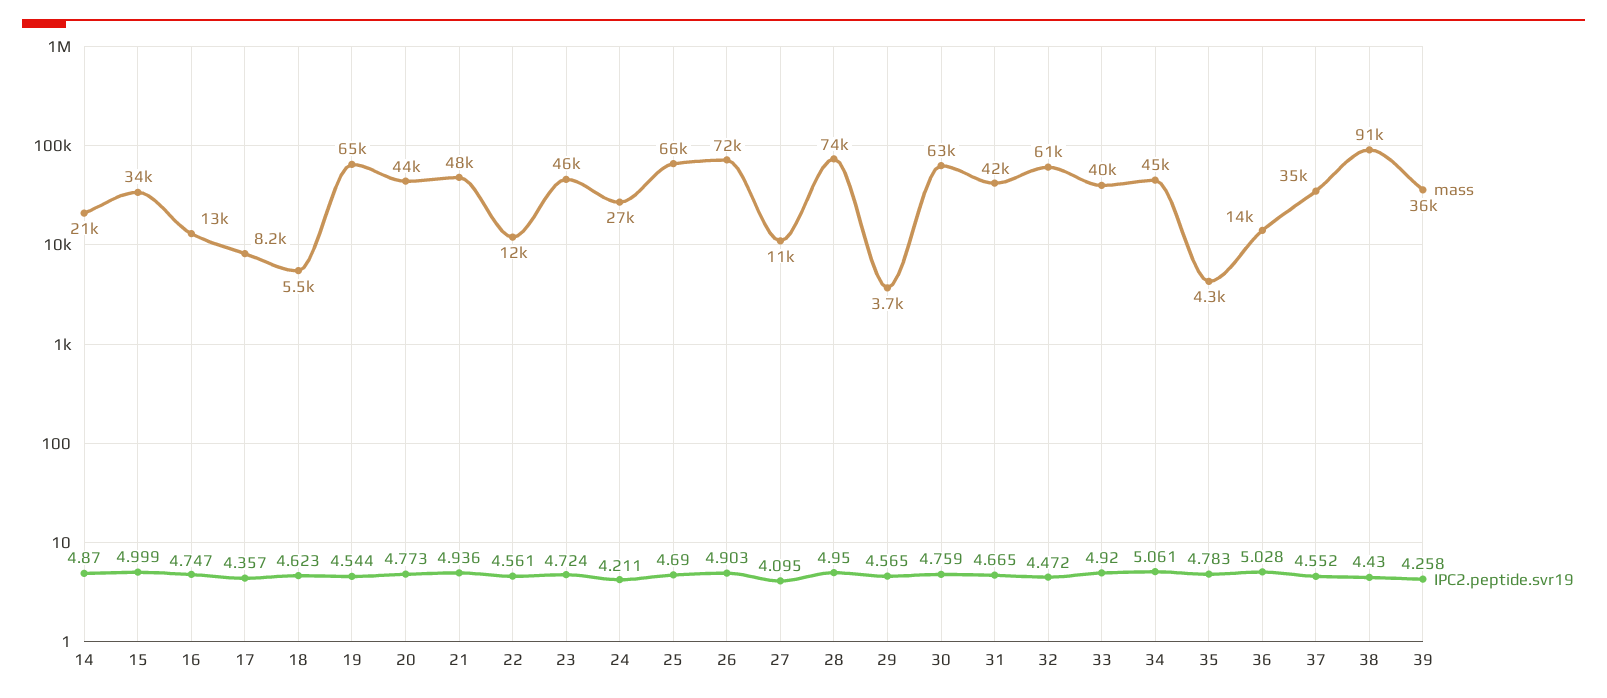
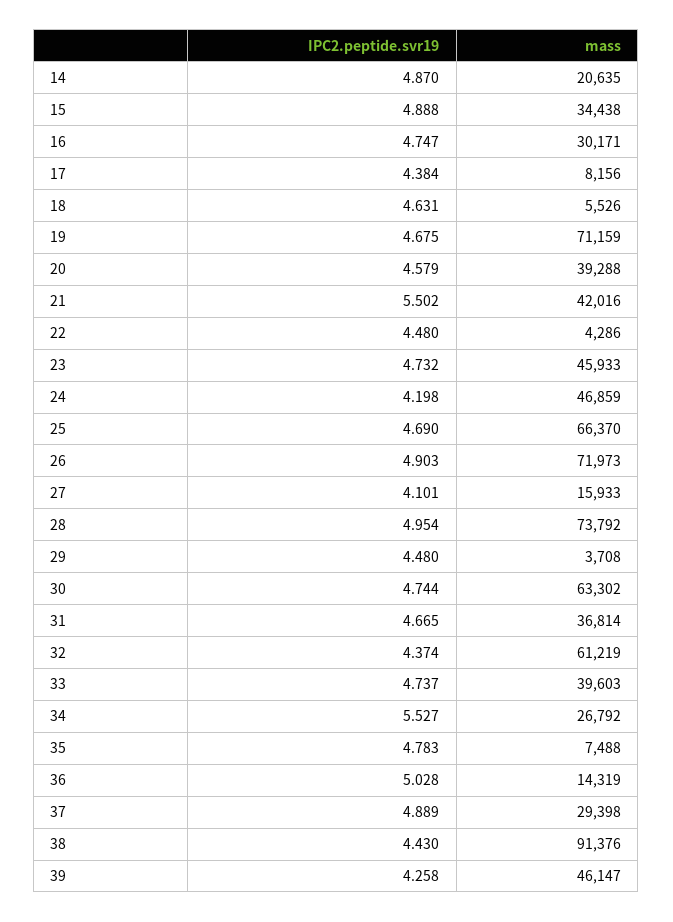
  {
    "mass": {
      "14": 20635,
      "15": 34438,
-     "16": 13000,
+     "16": 30171,
      "17": 8156,
      "18": 5526,
-     "19": 65000,
+     "19": 71159,
-     "20": 44000,
+     "20": 39288,
-     "21": 48000,
+     "21": 42016,
-     "22": 12000,
+     "22": 4286,
      "23": 45933,
-     "24": 27000,
+     "24": 46859,
      "25": 66370,
      "26": 71973,
-     "27": 11000,
+     "27": 15933,
      "28": 73792,
      "29": 3708,
      "30": 63302,
-     "31": 42000,
+     "31": 36814,
      "32": 61219,
      "33": 39603,
-     "34": 45000,
+     "34": 26792,
-     "35": 4300,
+     "35": 7488,
      "36": 14319,
-     "37": 35000,
+     "37": 29398,
      "38": 91376,
-     "39": 36000
+     "39": 46147
    },
    "IPC2.peptide.svr19": {
      "14": 4.87,
-     "15": 4.999,
+     "15": 4.888,
      "16": 4.747,
-     "17": 4.357,
+     "17": 4.384,
-     "18": 4.623,
+     "18": 4.631,
-     "19": 4.544,
+     "19": 4.675,
-     "20": 4.773,
+     "20": 4.579,
-     "21": 4.936,
+     "21": 5.502,
-     "22": 4.561,
+     "22": 4.48,
-     "23": 4.724,
+     "23": 4.732,
-     "24": 4.211,
+     "24": 4.198,
      "25": 4.69,
      "26": 4.903,
-     "27": 4.095,
+     "27": 4.101,
-     "28": 4.95,
+     "28": 4.954,
-     "29": 4.565,
+     "29": 4.48,
-     "30": 4.759,
+     "30": 4.744,
      "31": 4.665,
-     "32": 4.472,
+     "32": 4.374,
-     "33": 4.92,
+     "33": 4.737,
-     "34": 5.061,
+     "34": 5.527,
      "35": 4.783,
      "36": 5.028,
-     "37": 4.552,
+     "37": 4.889,
      "38": 4.43,
      "39": 4.258
    }
  }

